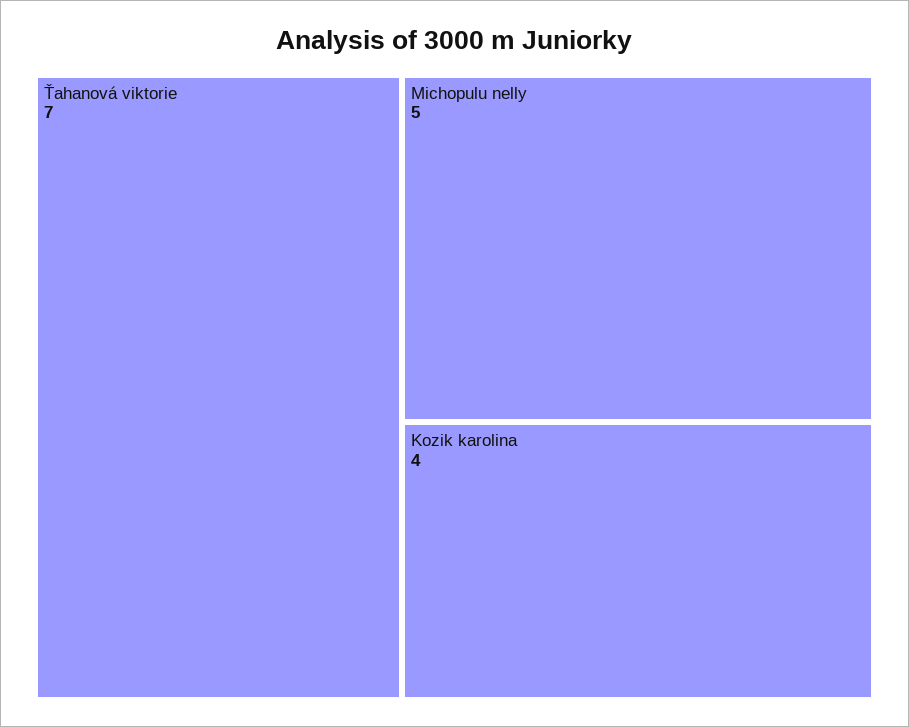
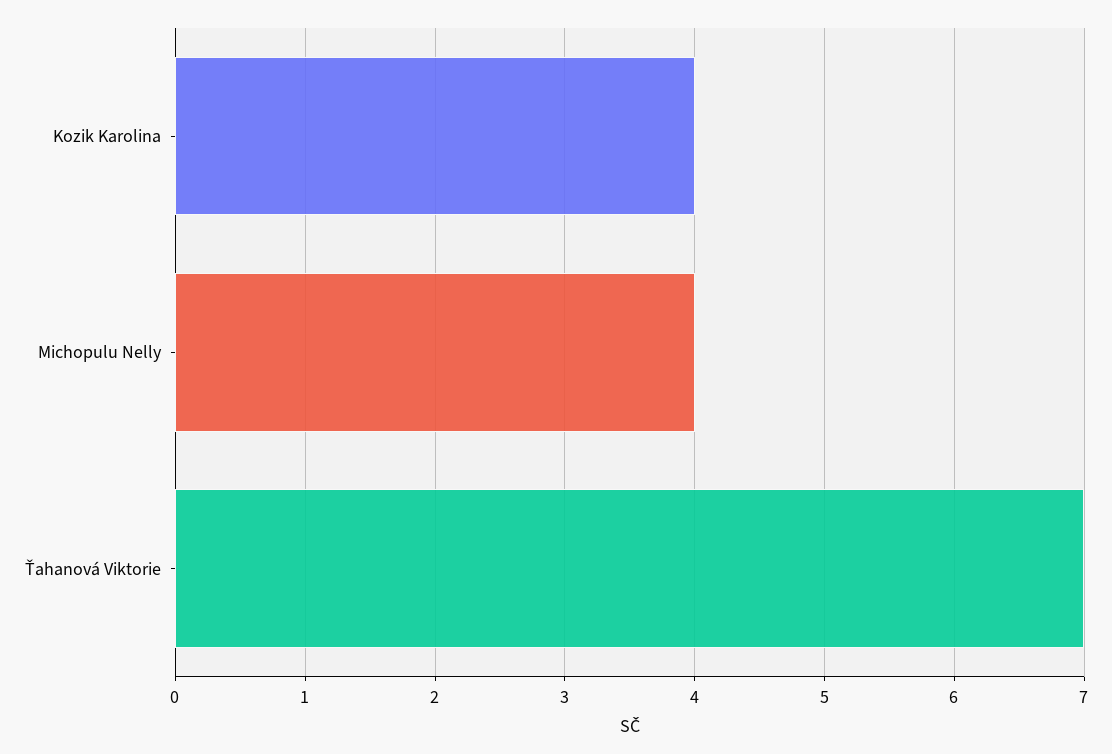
  {
    "Ťahanová viktorie": 7,
-   "Michopulu nelly": 5,
+   "Michopulu nelly": 4,
    "Kozik karolina": 4
  }

